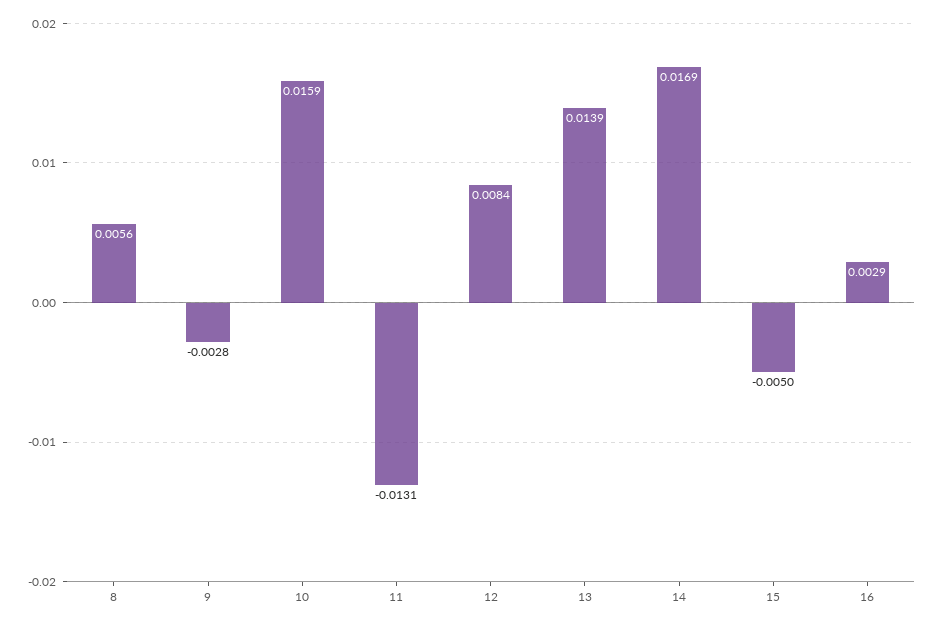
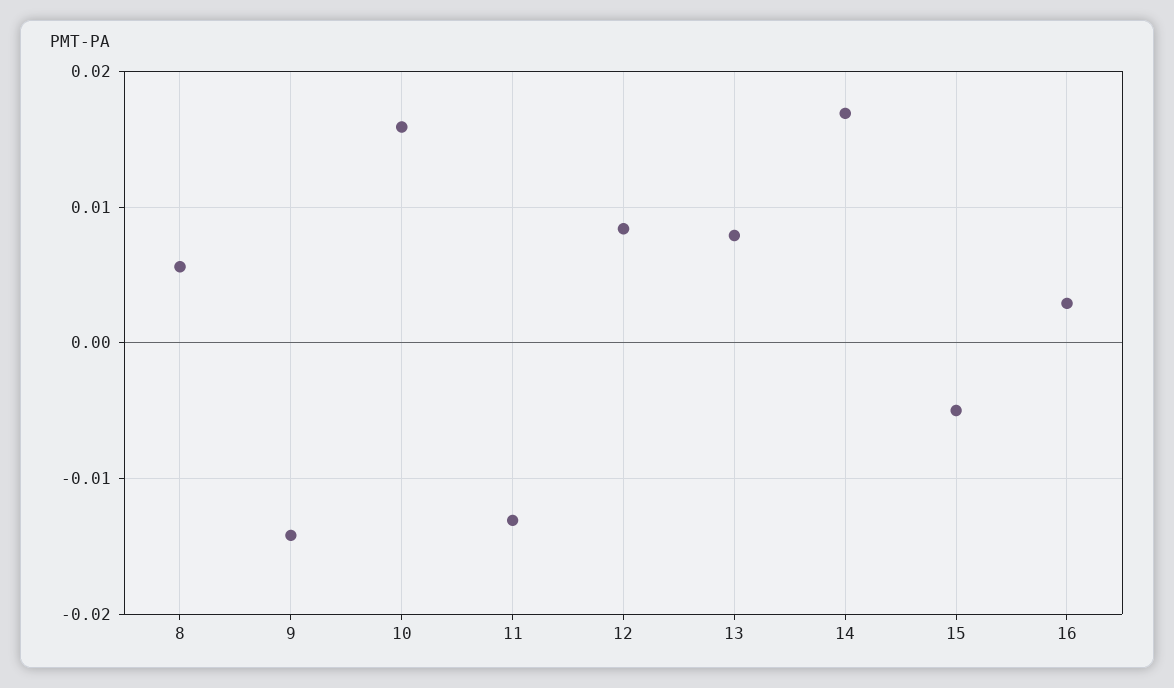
  {
    "8": 0.0056,
-   "9": -0.0028,
+   "9": -0.014,
    "10": 0.0159,
    "11": -0.0131,
    "12": 0.0084,
-   "13": 0.0139,
+   "13": 0.008,
    "14": 0.0169,
    "15": -0.005,
    "16": 0.0029
  }

